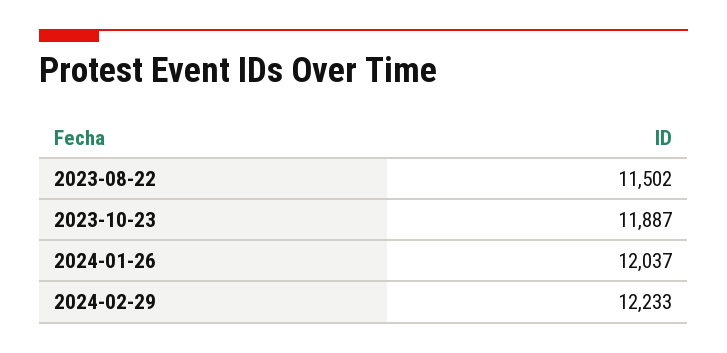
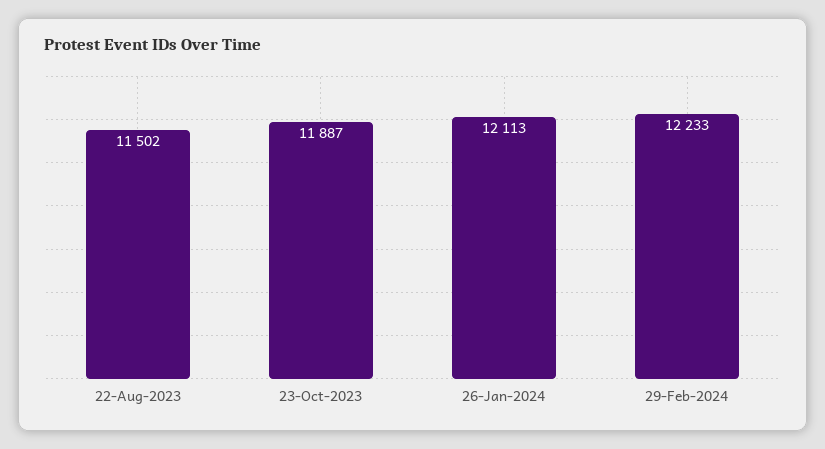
  {
    "2023-08-22": 11502,
    "2023-10-23": 11887,
-   "2024-01-26": 12037,
+   "2024-01-26": 12113,
    "2024-02-29": 12233
  }

